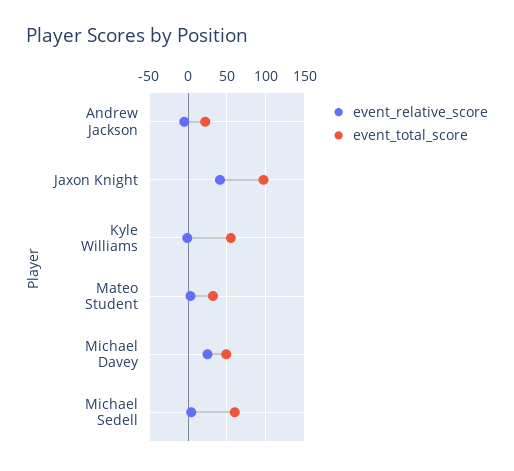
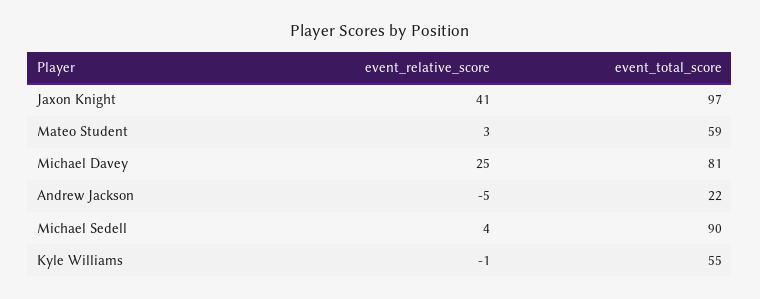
  {
    "event_relative_score": {
      "Andrew Jackson": -5,
      "Jaxon Knight": 41,
      "Kyle Williams": -1,
      "Mateo Student": 3,
      "Michael Davey": 25,
      "Michael Sedell": 4
    },
    "event_total_score": {
      "Andrew Jackson": 22,
      "Jaxon Knight": 97,
      "Kyle Williams": 55,
-     "Mateo Student": 30,
+     "Mateo Student": 59,
-     "Michael Davey": 50,
+     "Michael Davey": 81,
-     "Michael Sedell": 60
+     "Michael Sedell": 90
    }
  }

